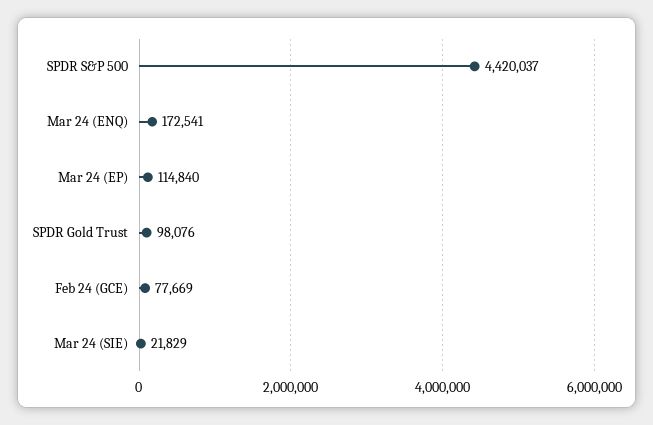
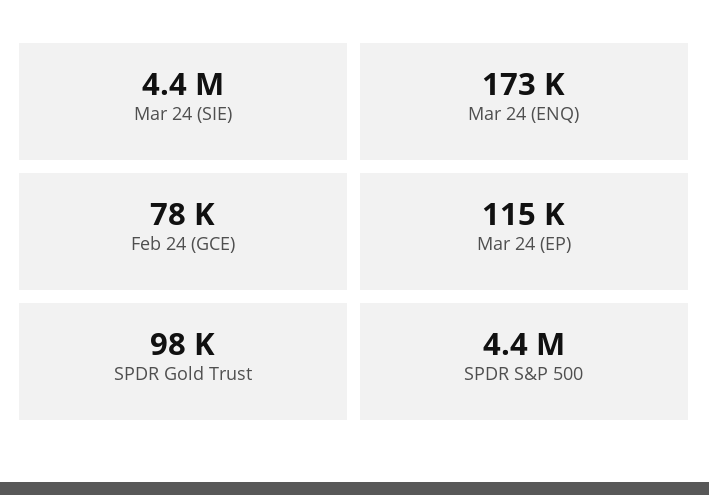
  {
    "SPDR S&P 500": 4420037,
    "Mar 24 (ENQ)": 172541,
    "Mar 24 (EP)": 114840,
    "SPDR Gold Trust": 98076,
    "Feb 24 (GCE)": 77669,
-   "Mar 24 (SIE)": 21829
+   "Mar 24 (SIE)": 4400000
  }

